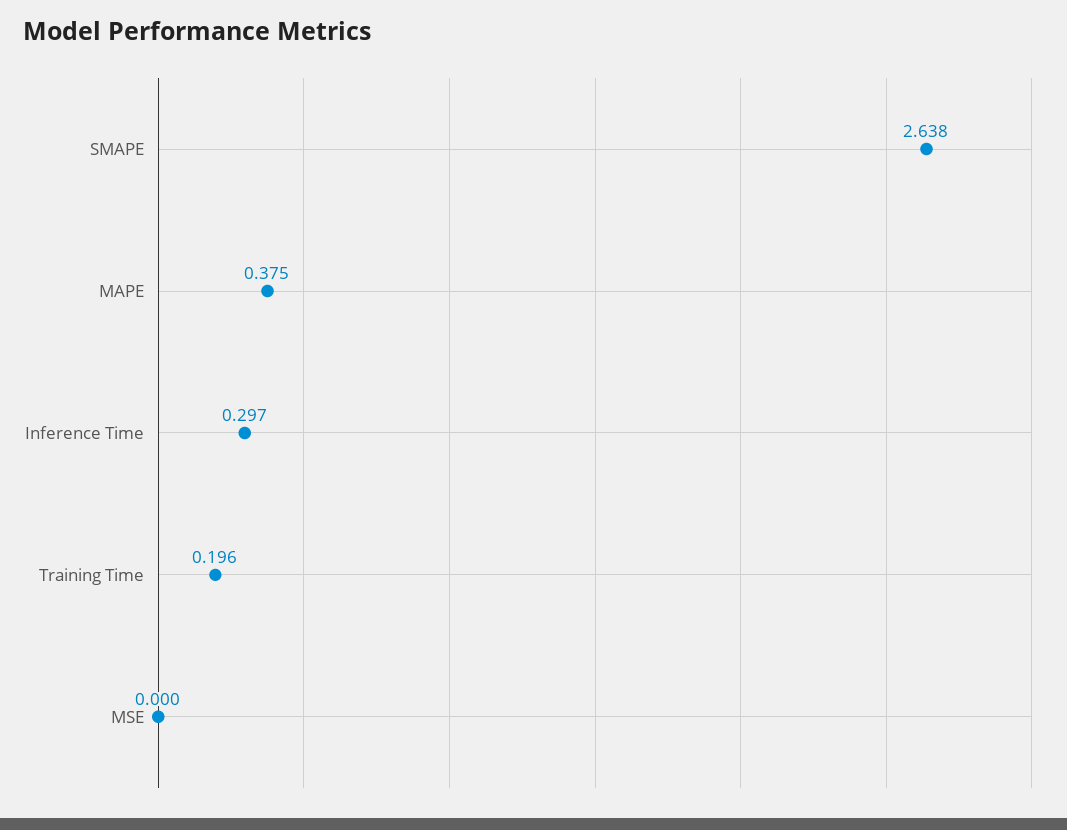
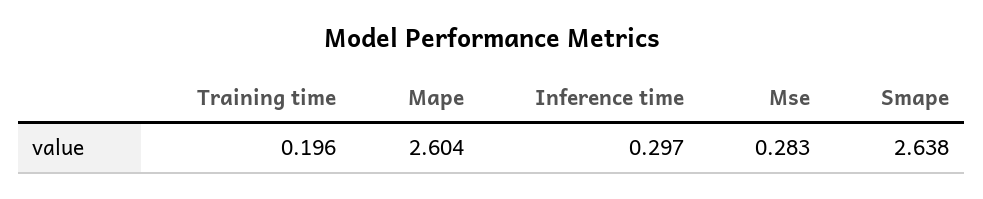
  {
    "SMAPE": 2.638,
-   "MAPE": 0.375,
+   "MAPE": 2.604,
    "Inference Time": 0.297,
    "Training Time": 0.196,
-   "MSE": 0
+   "MSE": 0.283
  }

